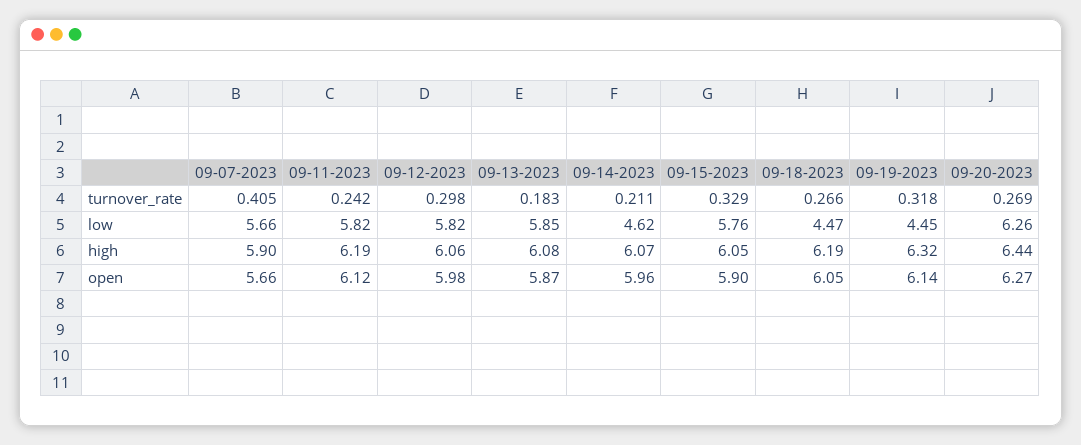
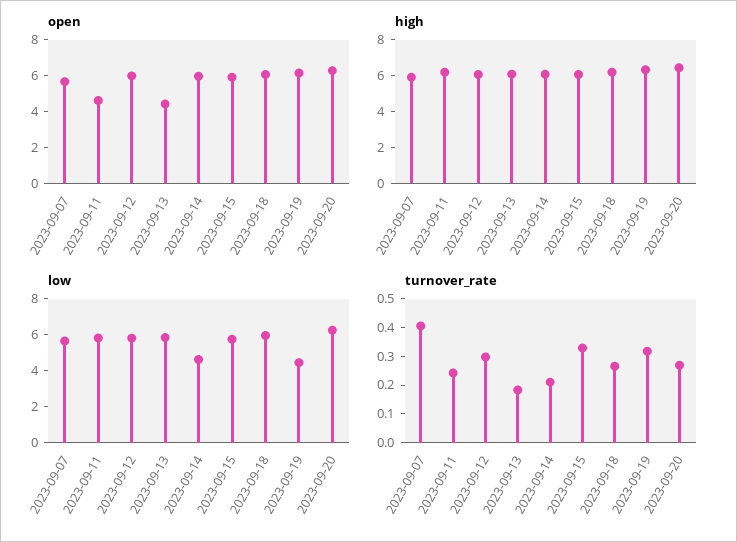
  {
    "turnover_rate": {
      "09-07-2023": 0.405,
      "09-11-2023": 0.242,
      "09-12-2023": 0.298,
      "09-13-2023": 0.183,
      "09-14-2023": 0.211,
      "09-15-2023": 0.329,
      "09-18-2023": 0.266,
      "09-19-2023": 0.318,
      "09-20-2023": 0.269
    },
    "low": {
      "09-07-2023": 5.66,
      "09-11-2023": 5.82,
      "09-12-2023": 5.82,
      "09-13-2023": 5.85,
      "09-14-2023": 4.62,
      "09-15-2023": 5.76,
-     "09-18-2023": 4.47,
+     "09-18-2023": 6,
      "09-19-2023": 4.45,
      "09-20-2023": 6.26
    },
    "high": {
      "09-07-2023": 5.9,
      "09-11-2023": 6.19,
      "09-12-2023": 6.06,
      "09-13-2023": 6.08,
      "09-14-2023": 6.07,
      "09-15-2023": 6.05,
      "09-18-2023": 6.19,
      "09-19-2023": 6.32,
      "09-20-2023": 6.44
    },
    "open": {
      "09-07-2023": 5.66,
-     "09-11-2023": 6.12,
+     "09-11-2023": 4.5,
      "09-12-2023": 5.98,
-     "09-13-2023": 5.87,
+     "09-13-2023": 4.5,
      "09-14-2023": 5.96,
      "09-15-2023": 5.9,
      "09-18-2023": 6.05,
      "09-19-2023": 6.14,
      "09-20-2023": 6.27
    }
  }

